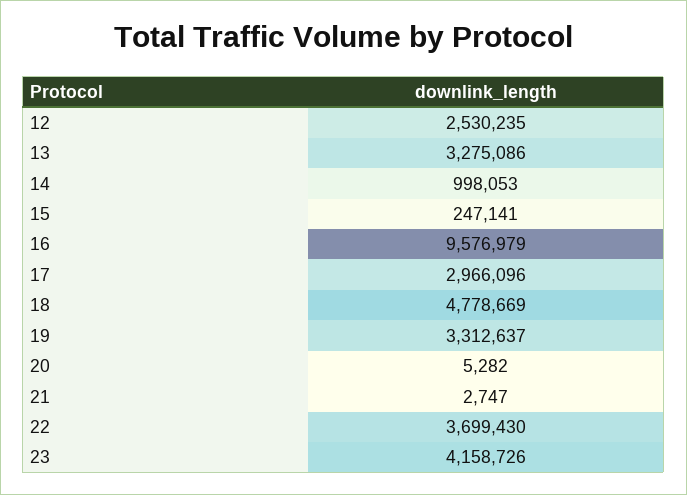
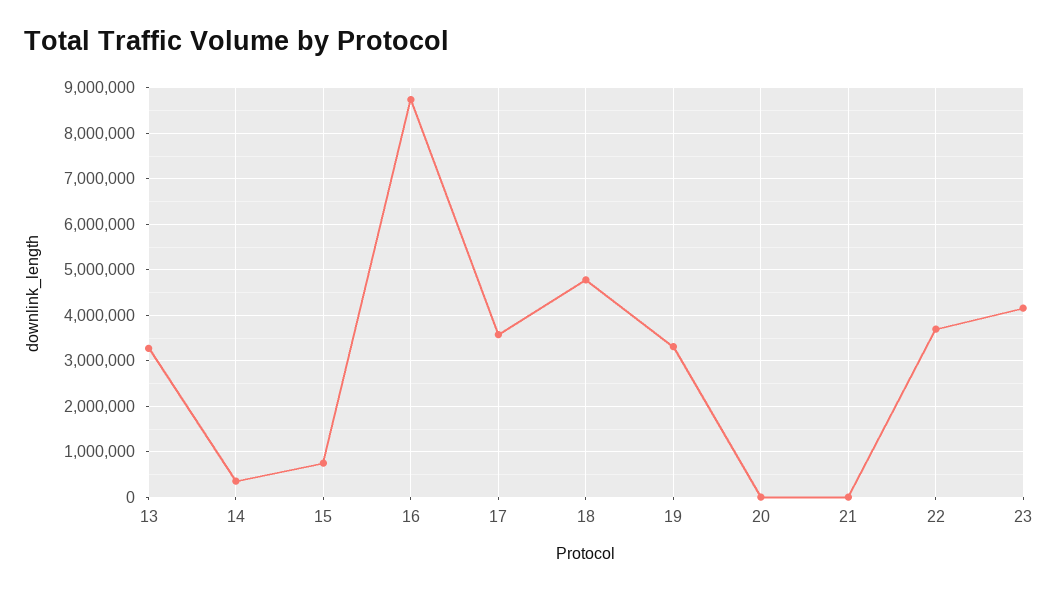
  {
-   "12": 2530235,
    "13": 3275086,
-   "14": 998053,
+   "14": 400000,
-   "15": 247141,
+   "15": 800000,
-   "16": 9576979,
+   "16": 8800000,
-   "17": 2966096,
+   "17": 3600000,
    "18": 4778669,
    "19": 3312637,
    "20": 5282,
    "21": 2747,
    "22": 3699430,
    "23": 4158726
  }

